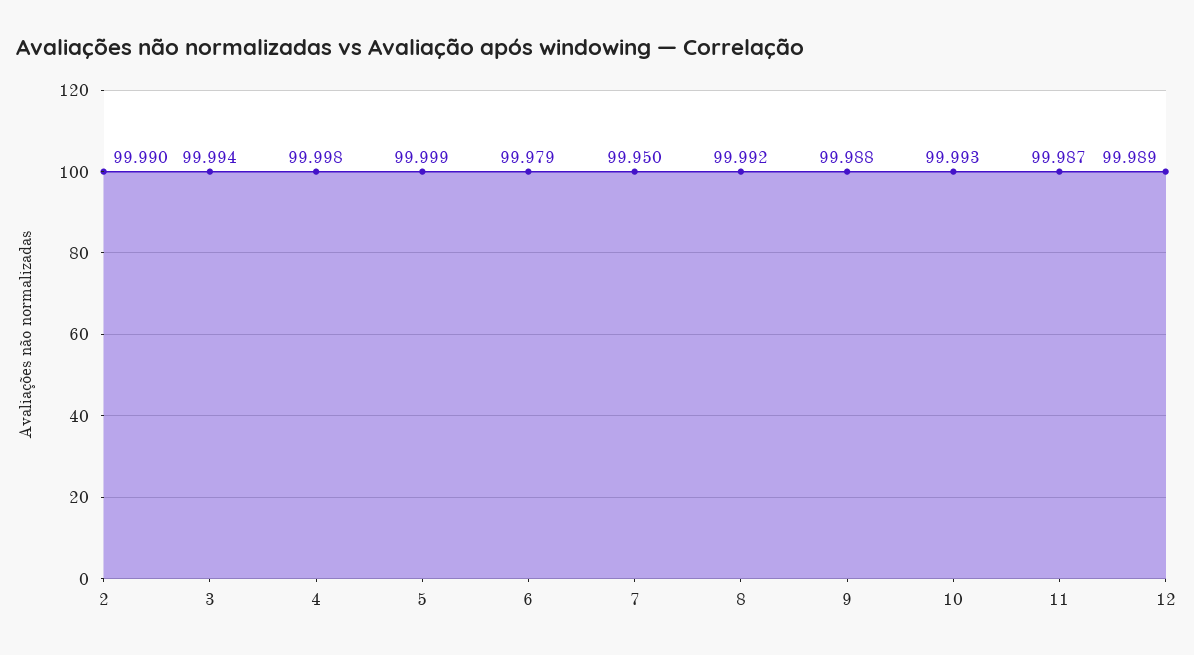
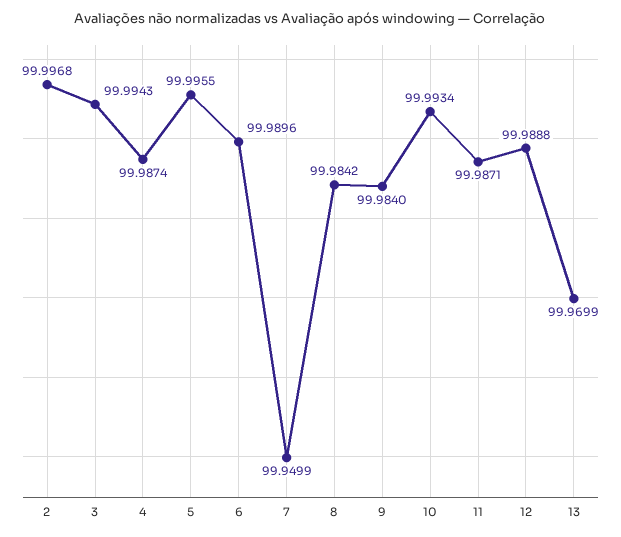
  {
-   "2": 99.99,
+   "2": 99.9968,
    "3": 99.9943,
-   "4": 99.998,
+   "4": 99.9874,
-   "5": 99.999,
+   "5": 99.9955,
-   "6": 99.979,
+   "6": 99.9896,
    "7": 99.9499,
-   "8": 99.992,
+   "8": 99.9842,
-   "9": 99.988,
+   "9": 99.984,
    "10": 99.9934,
    "11": 99.9871,
-   "12": 99.9888
+   "12": 99.9888,
+   "13": 99.9699
  }

